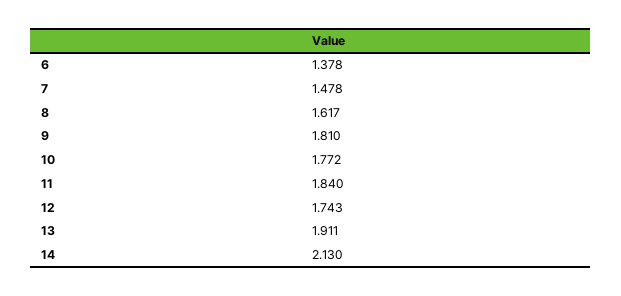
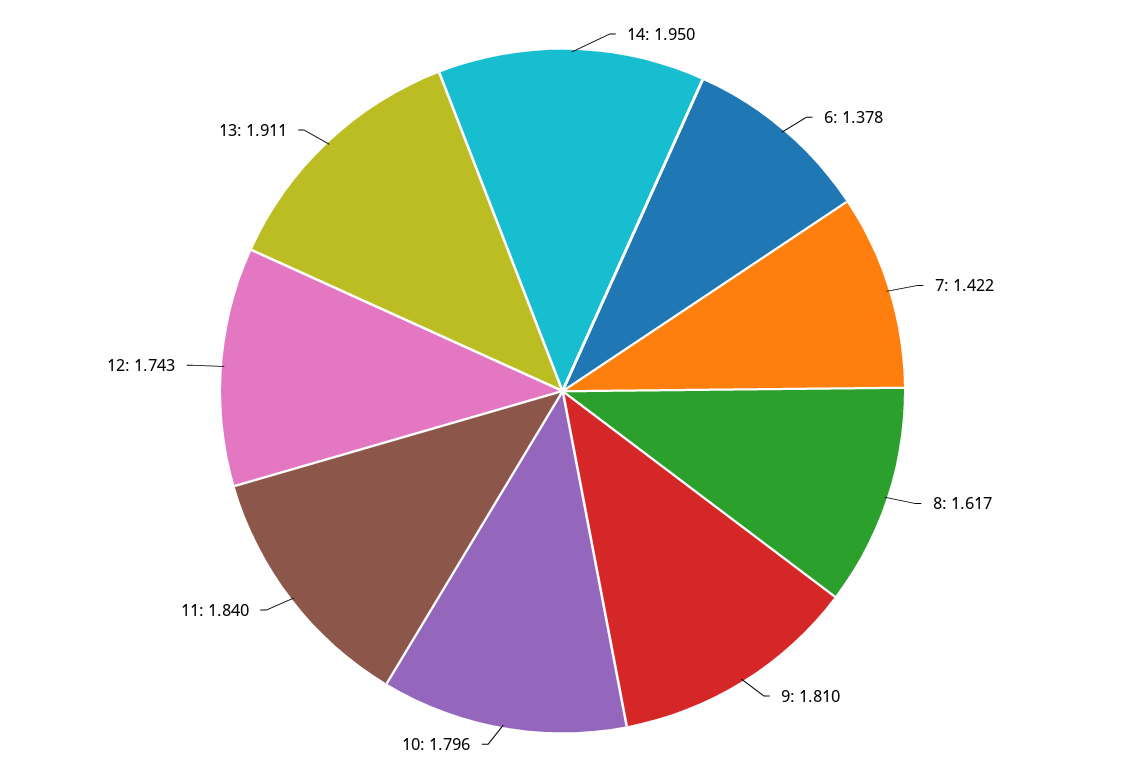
  {
    "6": 1.378,
-   "7": 1.478,
+   "7": 1.422,
    "8": 1.617,
    "9": 1.81,
-   "10": 1.772,
+   "10": 1.796,
    "11": 1.84,
    "12": 1.743,
    "13": 1.911,
-   "14": 2.13
+   "14": 1.95
  }

